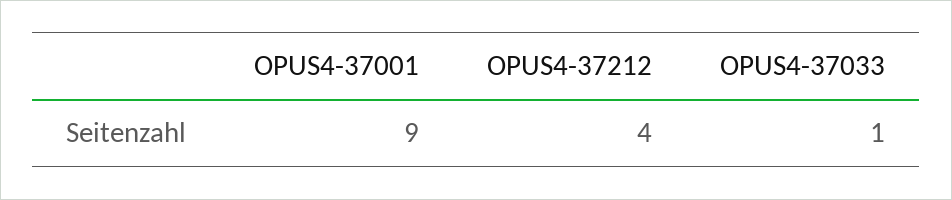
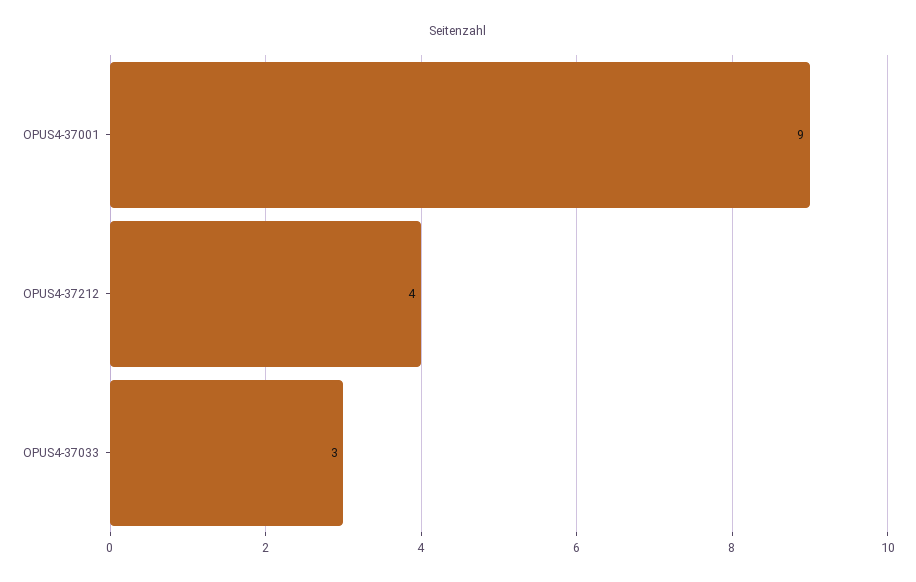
  {
    "OPUS4-37001": 9,
    "OPUS4-37212": 4,
-   "OPUS4-37033": 1
+   "OPUS4-37033": 3
  }

